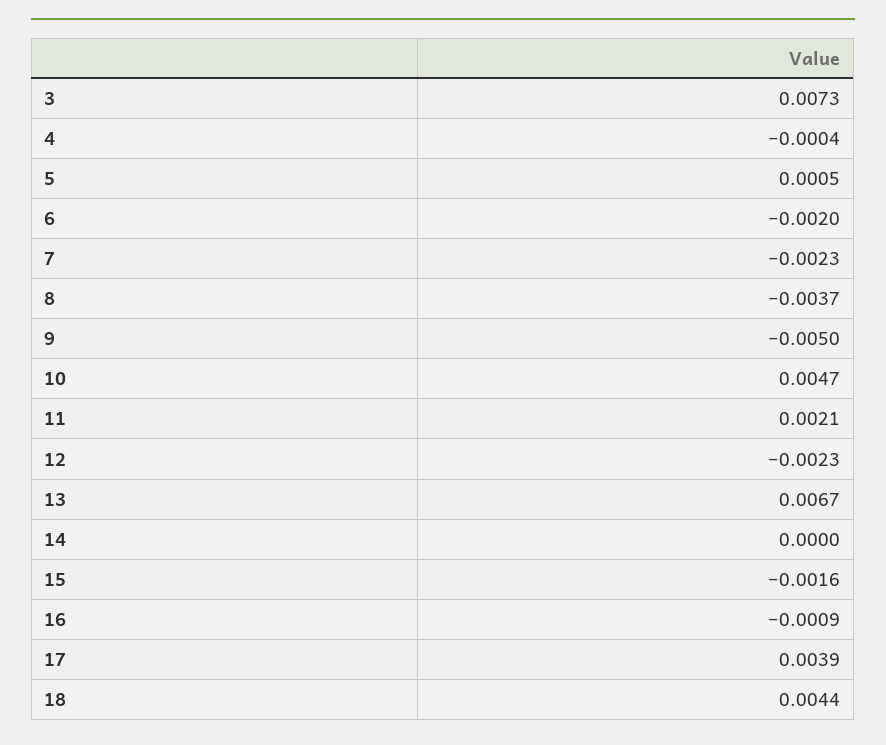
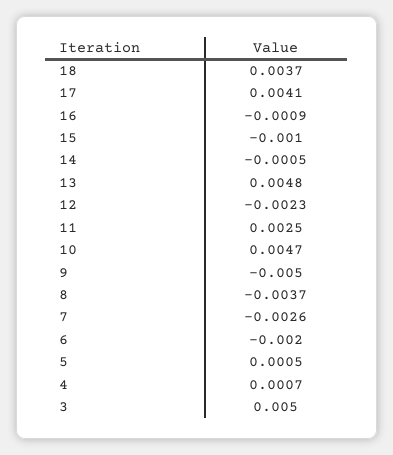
  {
-   "3": 0.0073,
+   "3": 0.005,
-   "4": -0.0004,
+   "4": 0.0007,
    "5": 0.0005,
    "6": -0.002,
-   "7": -0.0023,
+   "7": -0.0026,
    "8": -0.0037,
    "9": -0.005,
    "10": 0.0047,
-   "11": 0.0021,
+   "11": 0.0025,
    "12": -0.0023,
-   "13": 0.0067,
+   "13": 0.0048,
-   "14": 0,
+   "14": -0.0005,
-   "15": -0.0016,
+   "15": -0.001,
    "16": -0.0009,
-   "17": 0.0039,
+   "17": 0.0041,
-   "18": 0.0044
+   "18": 0.0037
  }

